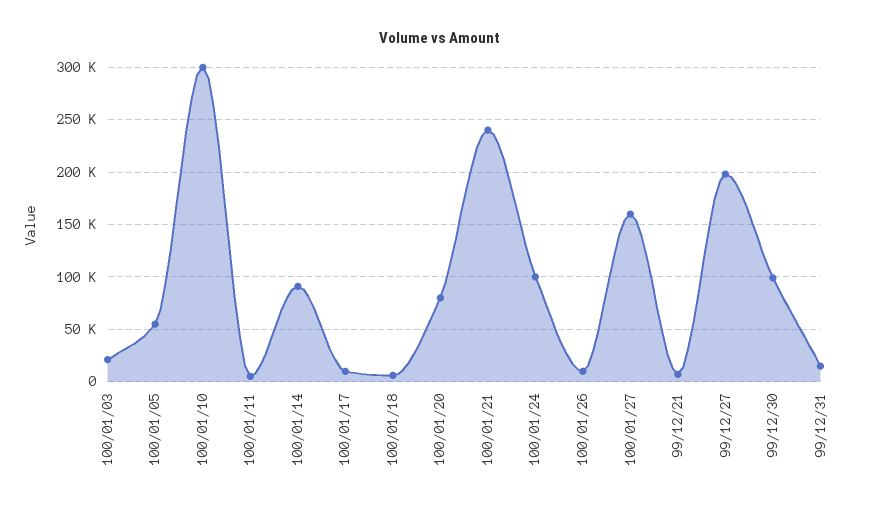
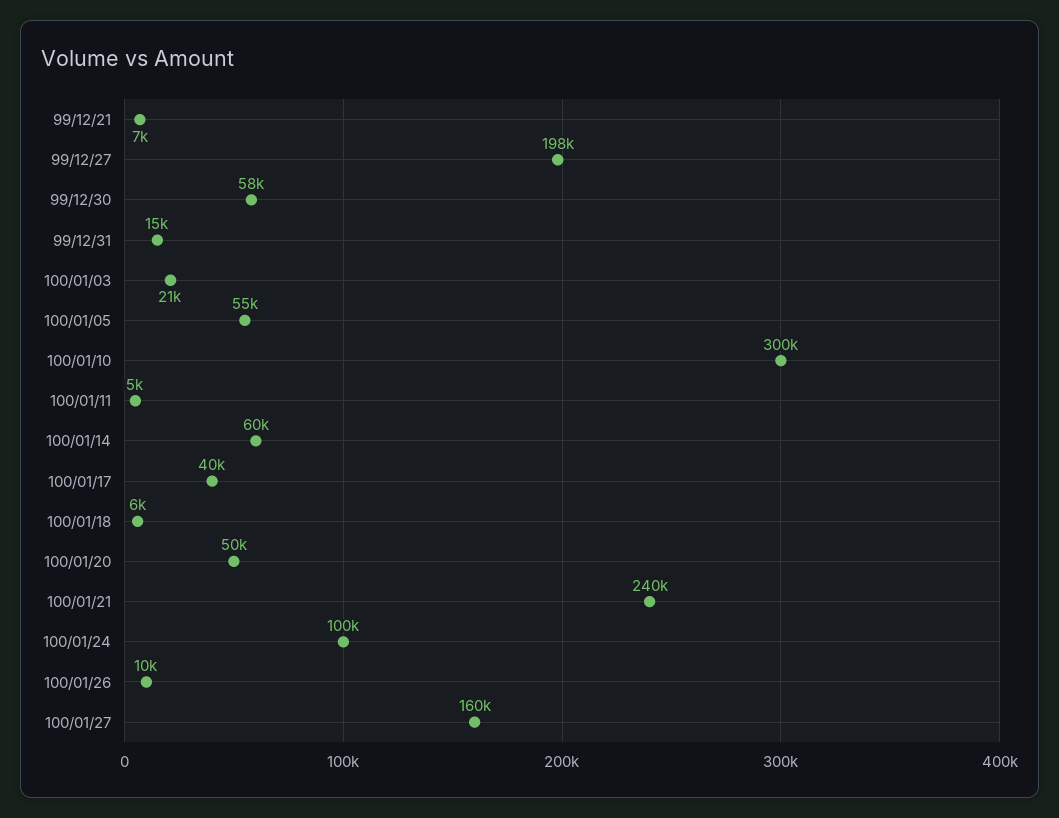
  {
    "100/01/03": 21000,
    "100/01/05": 55000,
    "100/01/10": 300000,
    "100/01/11": 5000,
-   "100/01/14": 90000,
+   "100/01/14": 60000,
-   "100/01/17": 10000,
+   "100/01/17": 40000,
    "100/01/18": 6000,
-   "100/01/20": 80000,
+   "100/01/20": 50000,
    "100/01/21": 240000,
    "100/01/24": 100000,
    "100/01/26": 10000,
    "100/01/27": 160000,
    "99/12/21": 7000,
    "99/12/27": 198000,
-   "99/12/30": 100000,
+   "99/12/30": 58000,
    "99/12/31": 15000
  }

